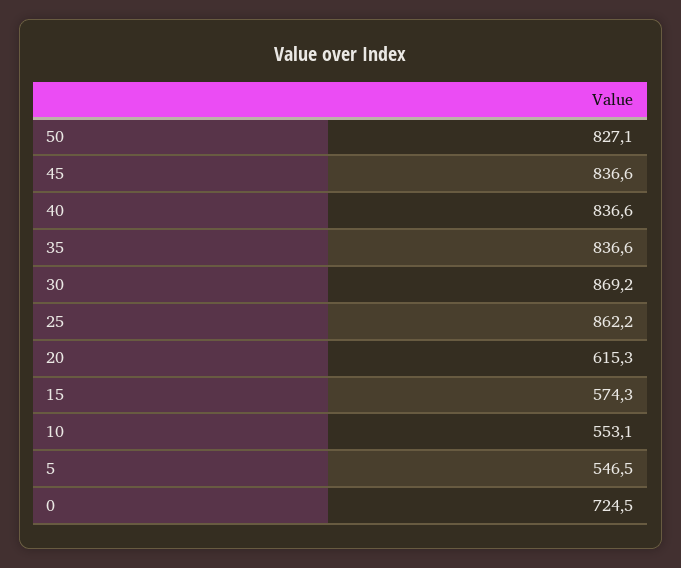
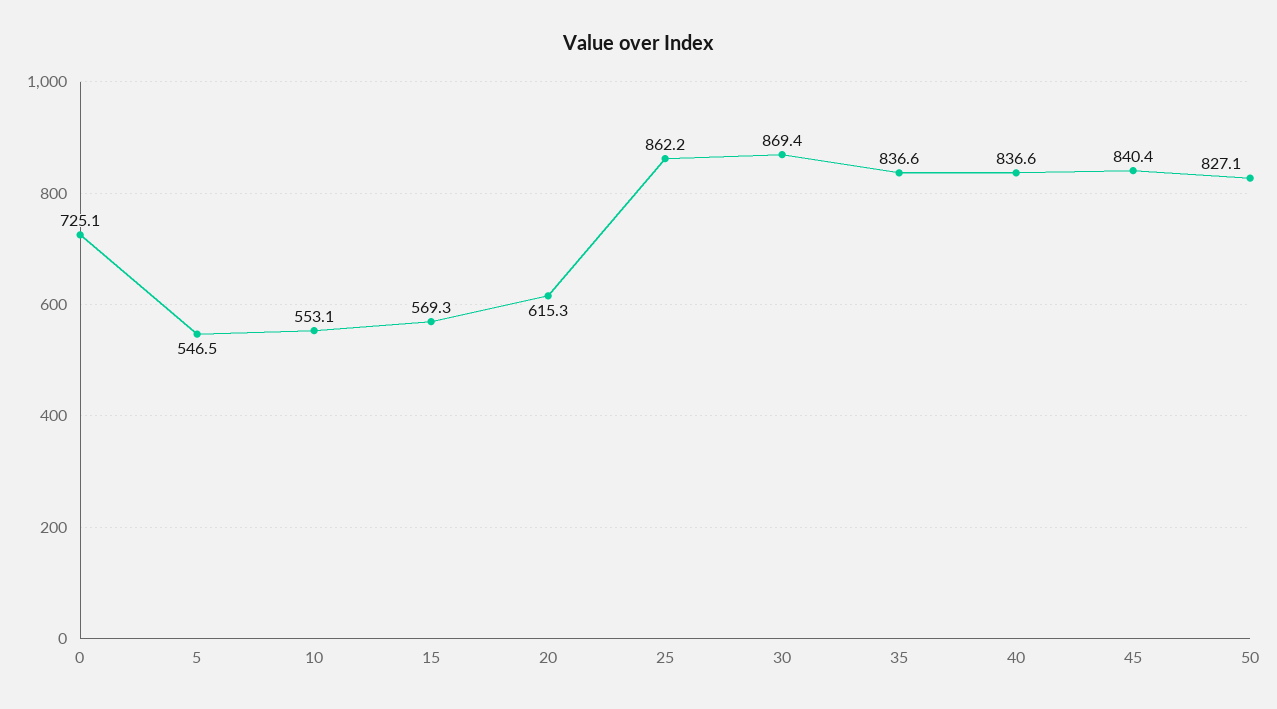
  {
    "50": 827.1,
-   "45": 836.6,
+   "45": 840.4,
    "40": 836.6,
    "35": 836.6,
-   "30": 869.2,
+   "30": 869.4,
    "25": 862.2,
    "20": 615.3,
-   "15": 574.3,
+   "15": 569.3,
    "10": 553.1,
    "5": 546.5,
-   "0": 724.5
+   "0": 725.1
  }

